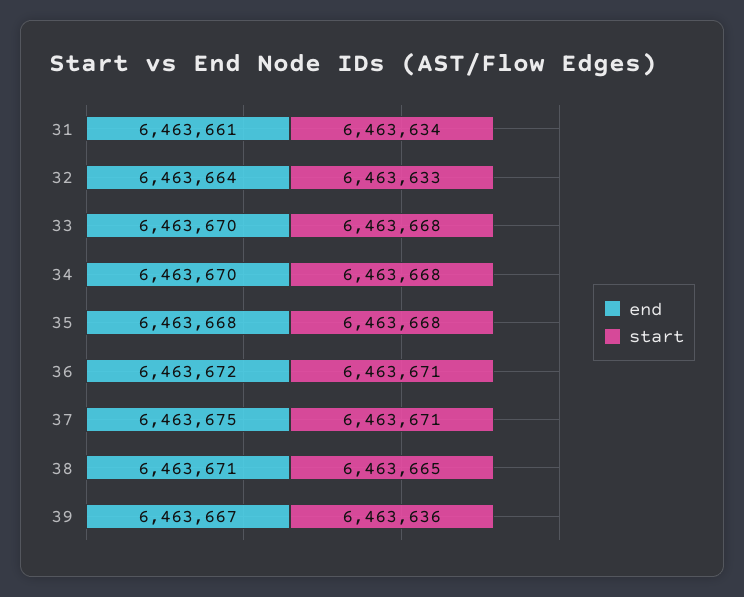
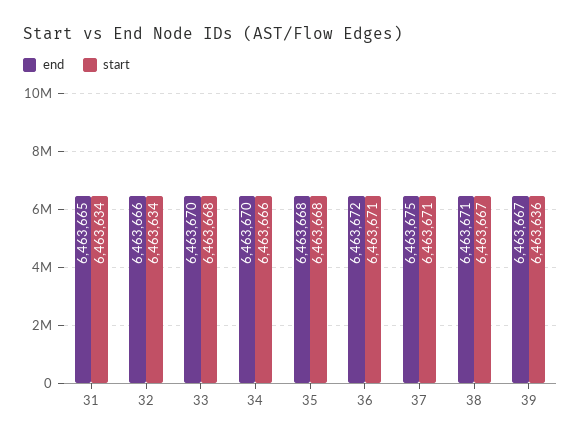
  {
    "end": {
-     "31": 6463661,
+     "31": 6463665,
-     "32": 6463664,
+     "32": 6463666,
      "33": 6463670,
      "34": 6463670,
      "35": 6463668,
      "36": 6463672,
      "37": 6463675,
      "38": 6463671,
      "39": 6463667
    },
    "start": {
      "31": 6463634,
-     "32": 6463633,
+     "32": 6463634,
      "33": 6463668,
-     "34": 6463668,
+     "34": 6463666,
      "35": 6463668,
      "36": 6463671,
      "37": 6463671,
-     "38": 6463665,
+     "38": 6463667,
      "39": 6463636
    }
  }

